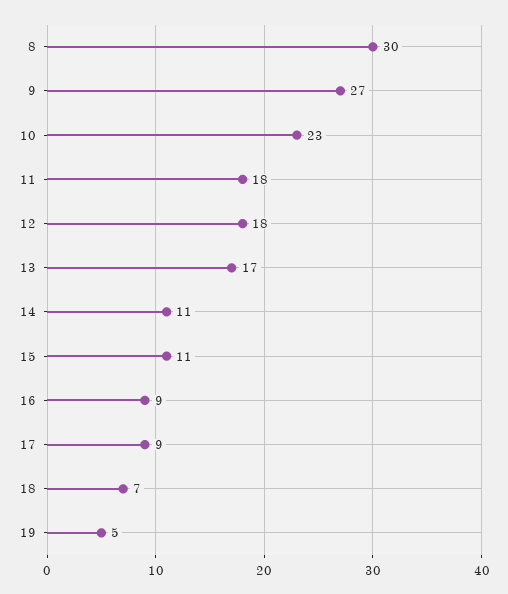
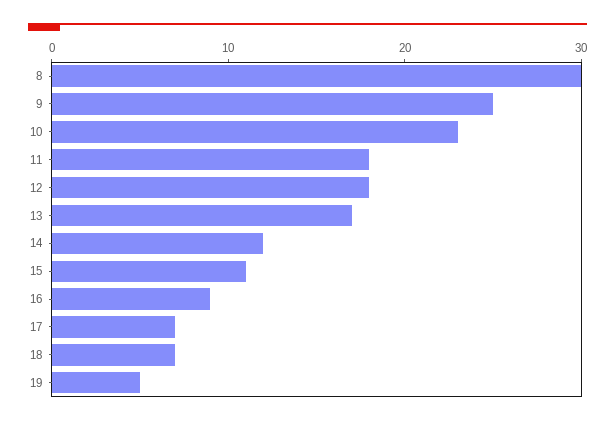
  {
    "8": 30,
-   "9": 27,
+   "9": 25,
    "10": 23,
    "11": 18,
    "12": 18,
    "13": 17,
-   "14": 11,
+   "14": 12,
    "15": 11,
    "16": 9,
-   "17": 9,
+   "17": 7,
    "18": 7,
    "19": 5
  }

